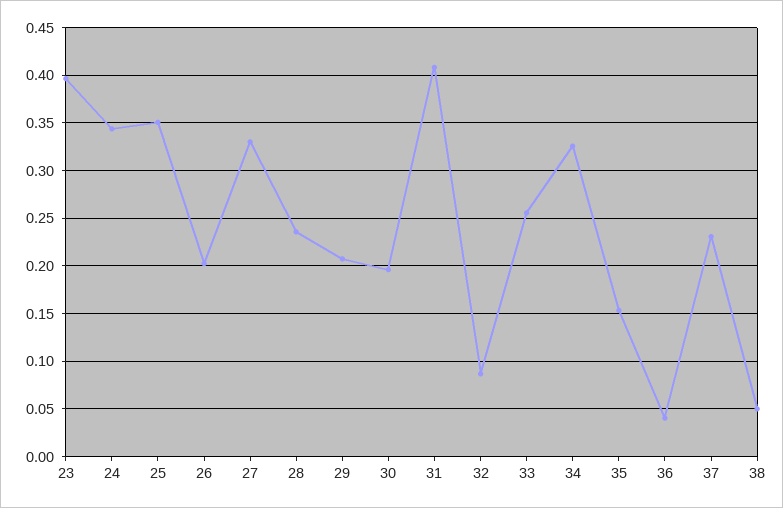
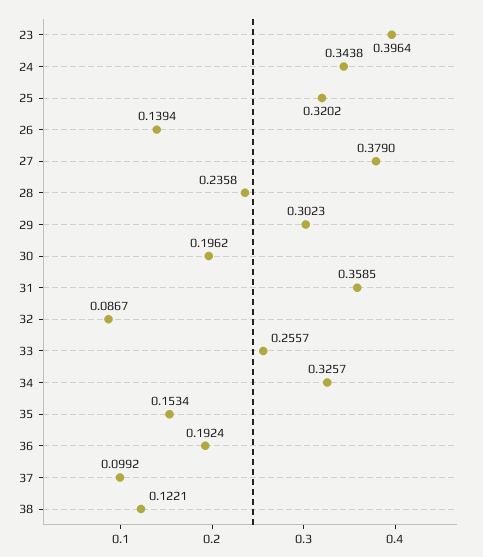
  {
    "23": 0.3964,
    "24": 0.3438,
-   "25": 0.35,
+   "25": 0.3202,
-   "26": 0.2,
+   "26": 0.1394,
-   "27": 0.33,
+   "27": 0.379,
    "28": 0.2358,
-   "29": 0.21,
+   "29": 0.3023,
    "30": 0.1962,
-   "31": 0.41,
+   "31": 0.3585,
    "32": 0.0867,
    "33": 0.2557,
    "34": 0.3257,
    "35": 0.1534,
-   "36": 0.04,
+   "36": 0.1924,
-   "37": 0.23,
+   "37": 0.0992,
-   "38": 0.05
+   "38": 0.1221
  }

